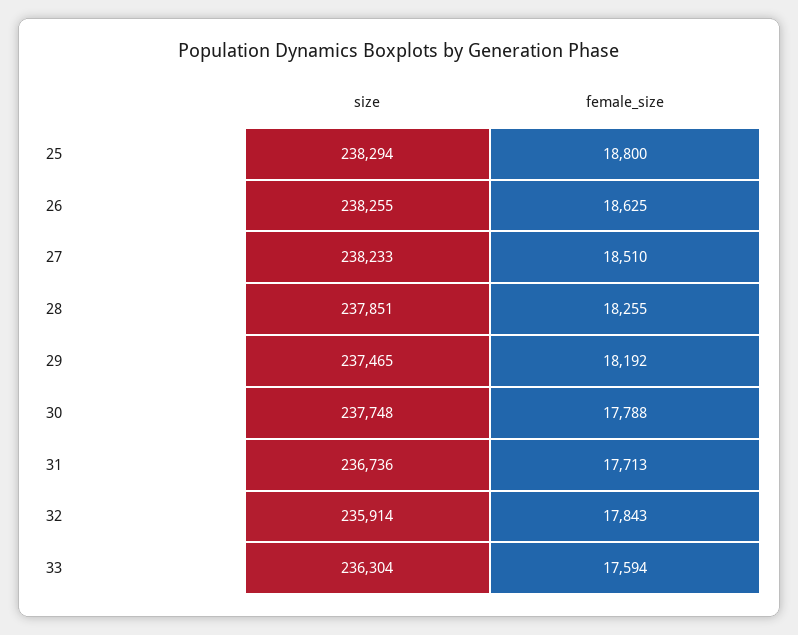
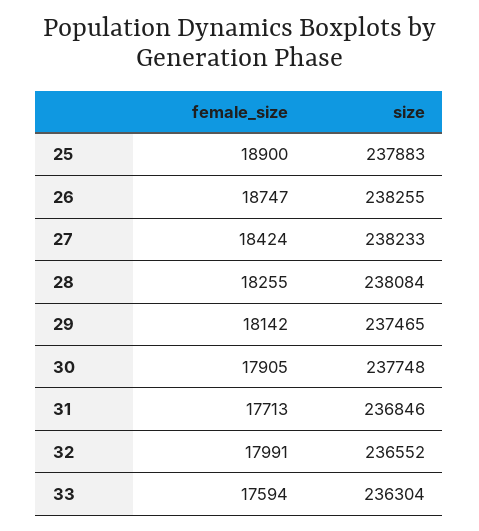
  {
    "size": {
-     "25": 238294,
+     "25": 237883,
      "26": 238255,
      "27": 238233,
-     "28": 237851,
+     "28": 238084,
      "29": 237465,
      "30": 237748,
-     "31": 236736,
+     "31": 236846,
-     "32": 235914,
+     "32": 236552,
      "33": 236304
    },
    "female_size": {
-     "25": 18800,
+     "25": 18900,
-     "26": 18625,
+     "26": 18747,
-     "27": 18510,
+     "27": 18424,
      "28": 18255,
-     "29": 18192,
+     "29": 18142,
-     "30": 17788,
+     "30": 17905,
      "31": 17713,
-     "32": 17843,
+     "32": 17991,
      "33": 17594
    }
  }

